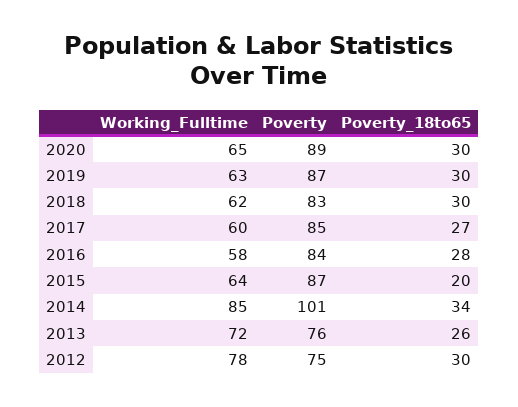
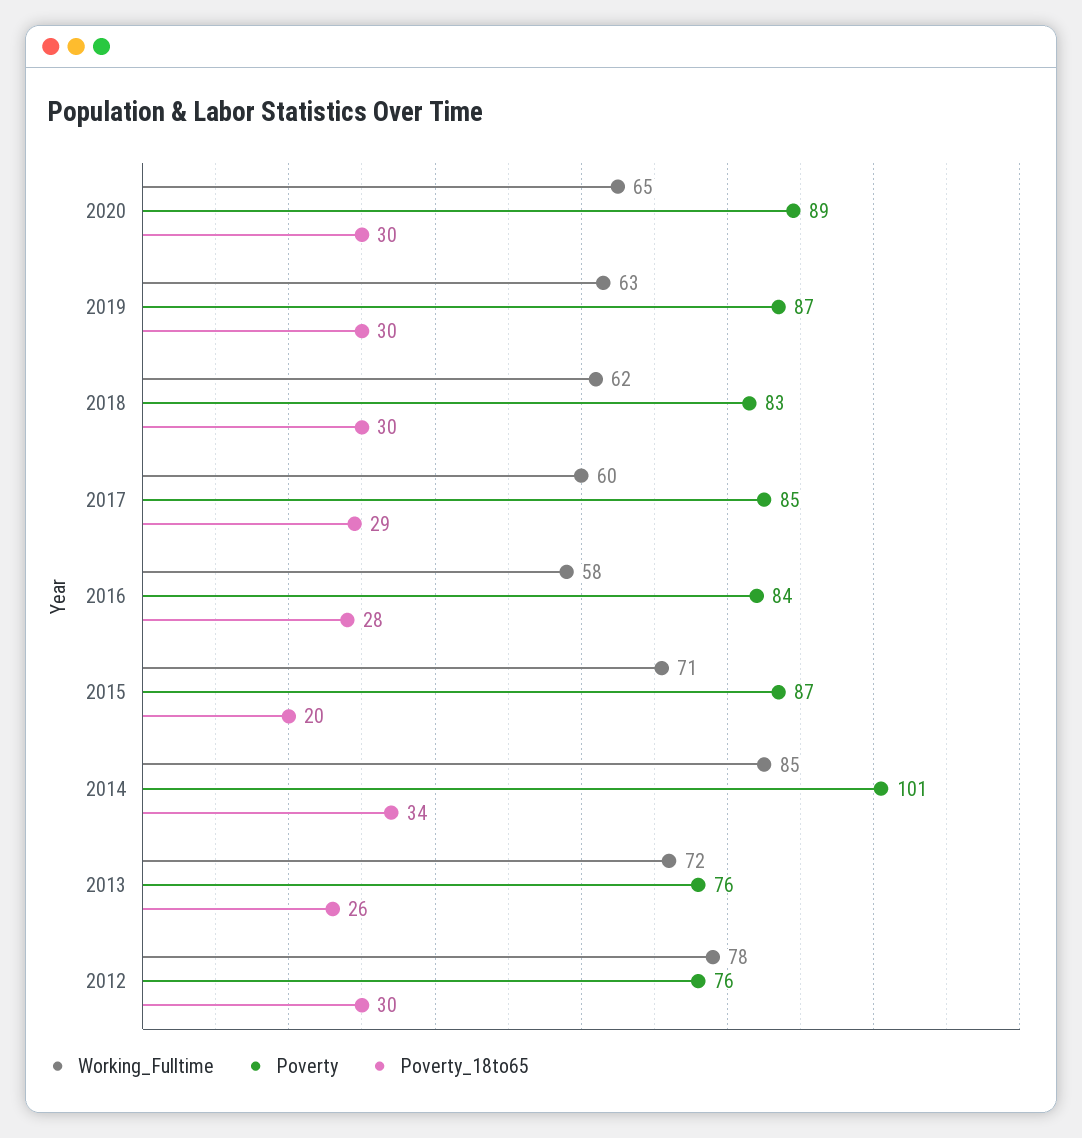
  {
    "Working_Fulltime": {
      "2020": 65,
      "2019": 63,
      "2018": 62,
      "2017": 60,
      "2016": 58,
-     "2015": 64,
+     "2015": 71,
      "2014": 85,
      "2013": 72,
      "2012": 78
    },
    "Poverty": {
      "2020": 89,
      "2019": 87,
      "2018": 83,
      "2017": 85,
      "2016": 84,
      "2015": 87,
      "2014": 101,
      "2013": 76,
-     "2012": 75
+     "2012": 76
    },
    "Poverty_18to65": {
      "2020": 30,
      "2019": 30,
      "2018": 30,
-     "2017": 27,
+     "2017": 29,
      "2016": 28,
      "2015": 20,
      "2014": 34,
      "2013": 26,
      "2012": 30
    }
  }

